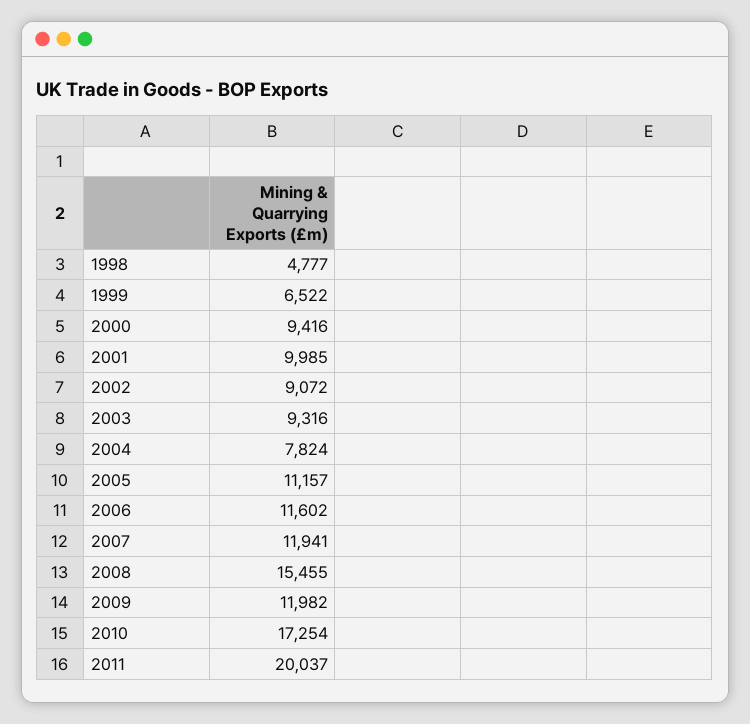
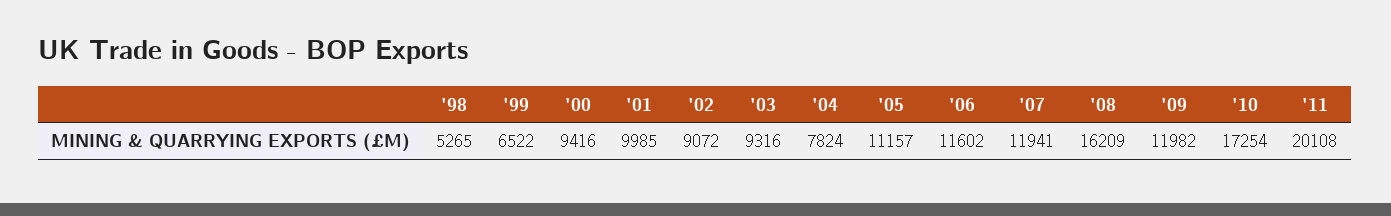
  {
-   "1998": 4777,
+   "1998": 5265,
    "1999": 6522,
    "2000": 9416,
    "2001": 9985,
    "2002": 9072,
    "2003": 9316,
    "2004": 7824,
    "2005": 11157,
    "2006": 11602,
    "2007": 11941,
-   "2008": 15455,
+   "2008": 16209,
    "2009": 11982,
    "2010": 17254,
-   "2011": 20037
+   "2011": 20108
  }

